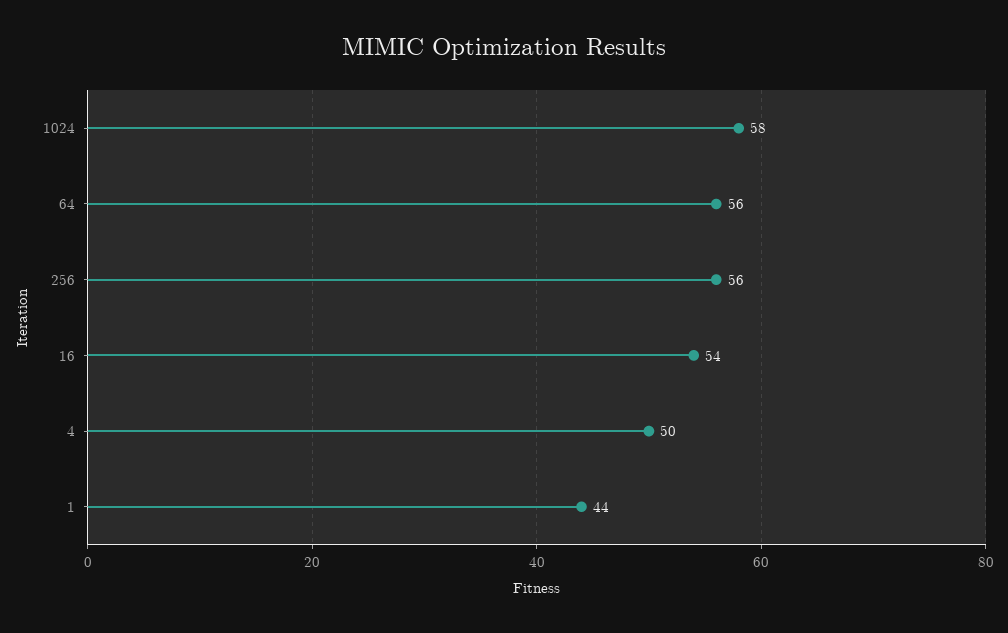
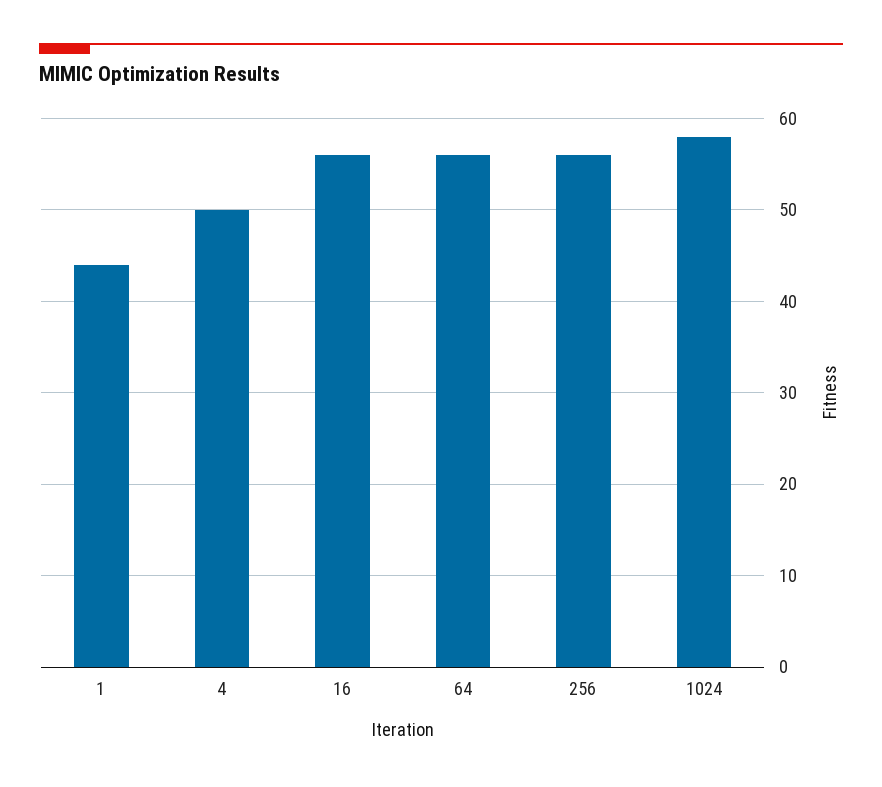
  {
    "1024": 58,
    "64": 56,
    "256": 56,
-   "16": 54,
+   "16": 56,
    "4": 50,
    "1": 44
  }

